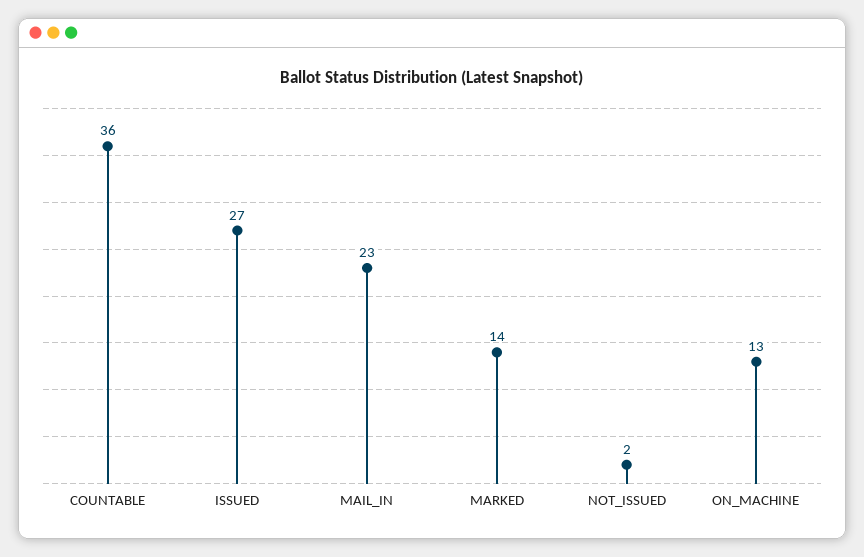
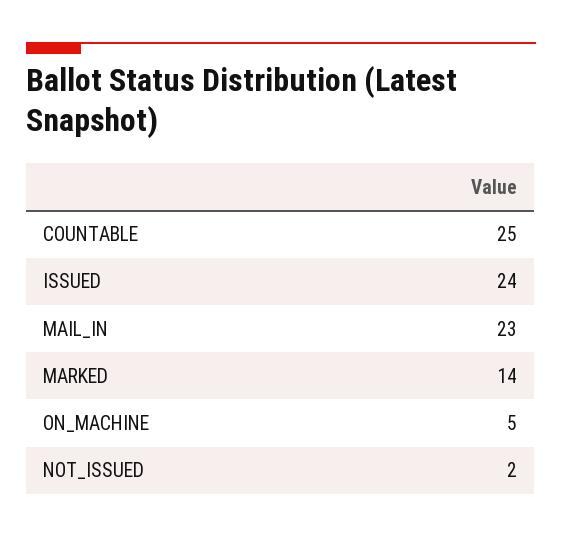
  {
-   "COUNTABLE": 36,
+   "COUNTABLE": 25,
-   "ISSUED": 27,
+   "ISSUED": 24,
    "MAIL_IN": 23,
    "MARKED": 14,
    "NOT_ISSUED": 2,
-   "ON_MACHINE": 13
+   "ON_MACHINE": 5
  }

